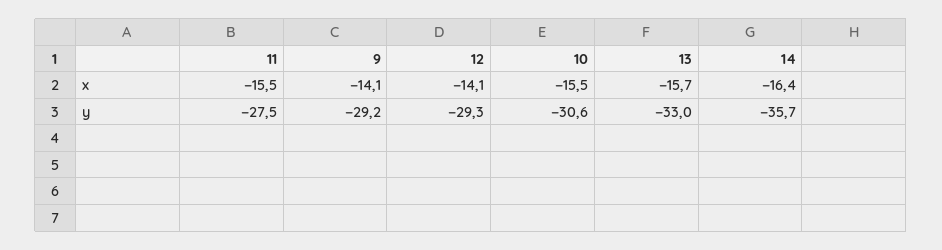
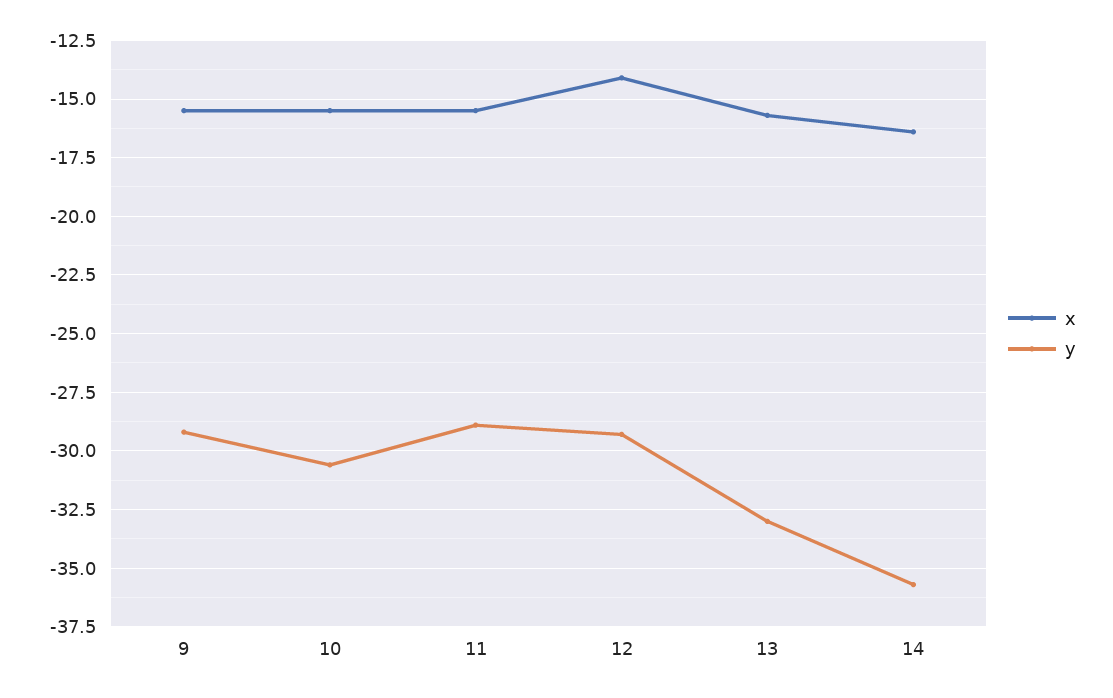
  {
    "x": {
      "11": -15.5,
-     "9": -14.1,
+     "9": -15.5,
      "12": -14.1,
      "10": -15.5,
      "13": -15.7,
      "14": -16.4
    },
    "y": {
-     "11": -27.5,
+     "11": -29,
      "9": -29.2,
      "12": -29.3,
      "10": -30.6,
      "13": -33,
      "14": -35.7
    }
  }

